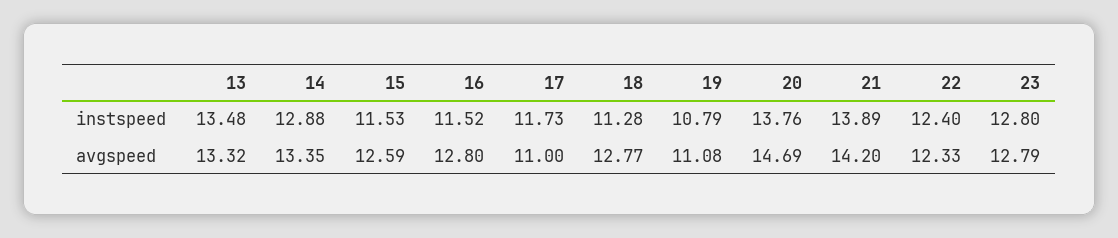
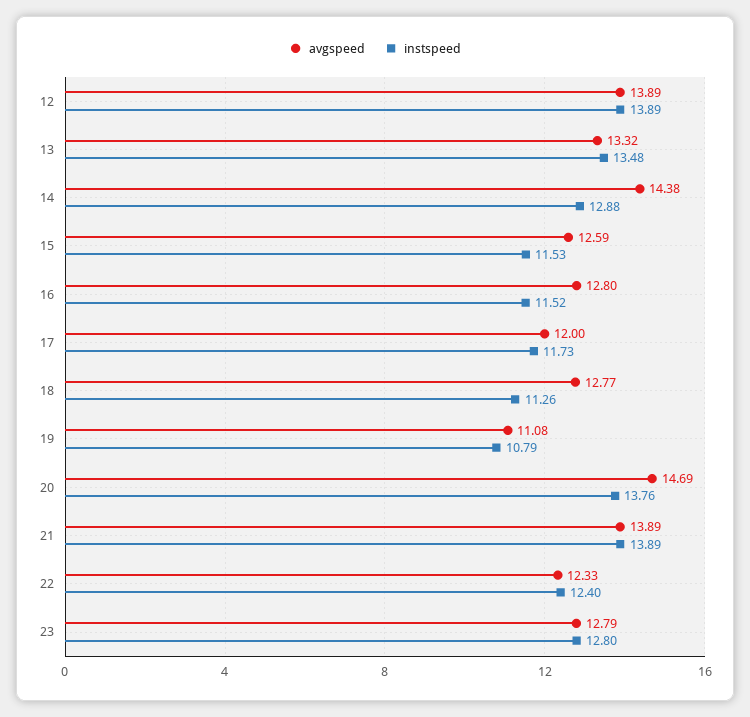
  {
    "instspeed": {
      "13": 13.48,
      "14": 12.88,
      "15": 11.53,
      "16": 11.52,
      "17": 11.73,
-     "18": 11.28,
+     "18": 11.26,
      "19": 10.79,
      "20": 13.76,
      "21": 13.89,
      "22": 12.4,
-     "23": 12.8
+     "23": 12.8,
+     "12": 13.89
    },
    "avgspeed": {
      "13": 13.32,
-     "14": 13.35,
+     "14": 14.38,
      "15": 12.59,
      "16": 12.8,
-     "17": 11,
+     "17": 12,
      "18": 12.77,
      "19": 11.08,
      "20": 14.69,
-     "21": 14.2,
+     "21": 13.89,
      "22": 12.33,
-     "23": 12.79
+     "23": 12.79,
+     "12": 13.89
    }
  }

